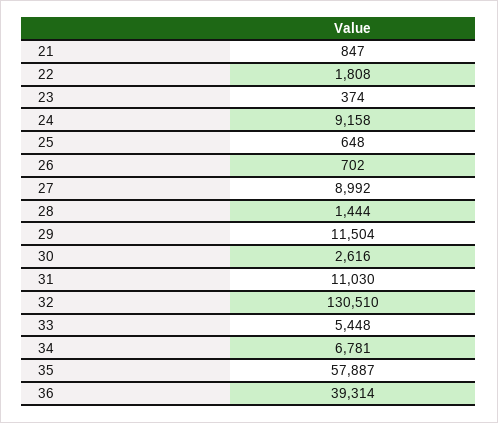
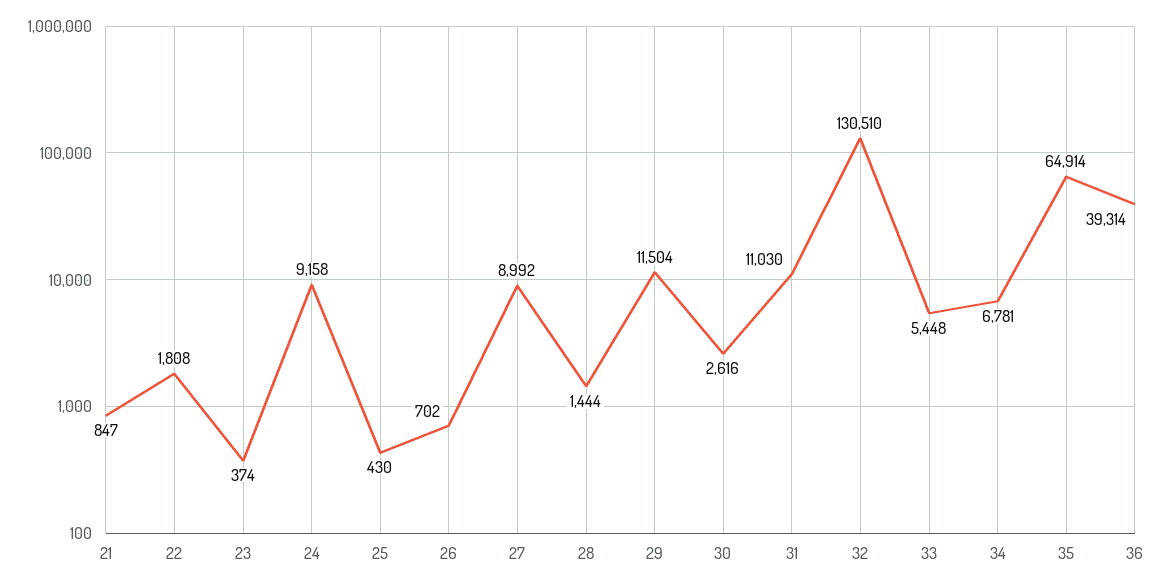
  {
    "21": 847,
    "22": 1808,
    "23": 374,
    "24": 9158,
-   "25": 648,
+   "25": 430,
    "26": 702,
    "27": 8992,
    "28": 1444,
    "29": 11504,
    "30": 2616,
    "31": 11030,
    "32": 130510,
    "33": 5448,
    "34": 6781,
-   "35": 57887,
+   "35": 64914,
    "36": 39314
  }

